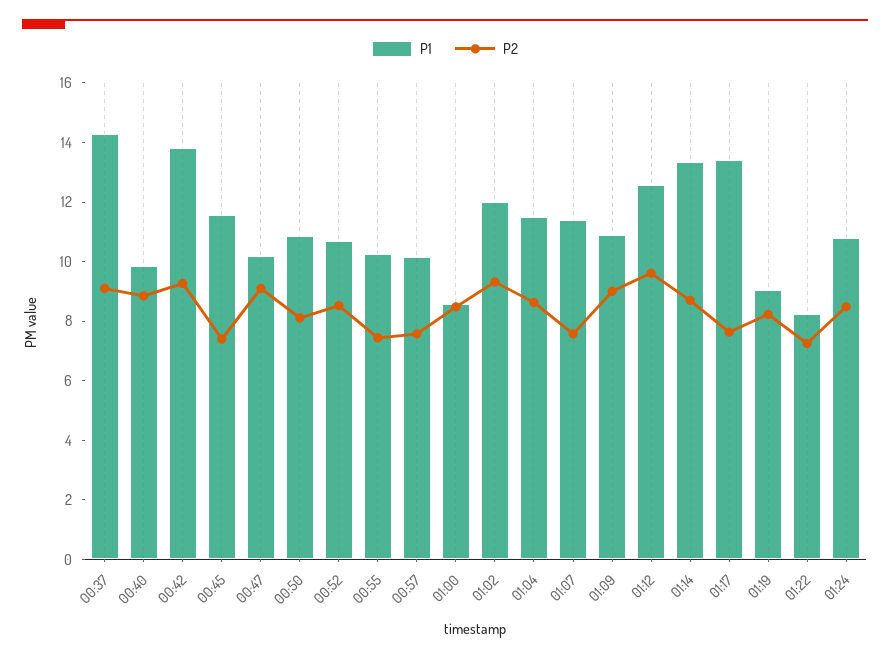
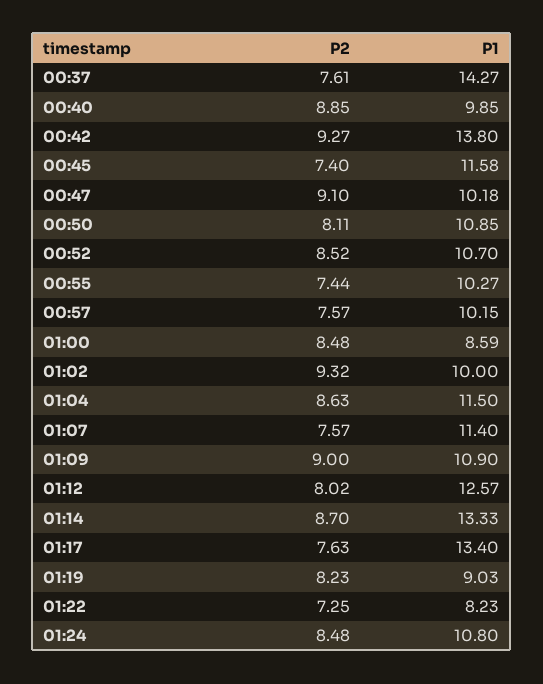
  {
    "P1": {
      "00:37": 14.27,
      "00:40": 9.85,
      "00:42": 13.8,
      "00:45": 11.58,
      "00:47": 10.18,
      "00:50": 10.85,
      "00:52": 10.7,
      "00:55": 10.27,
      "00:57": 10.15,
      "01:00": 8.59,
-     "01:02": 12,
+     "01:02": 10,
      "01:04": 11.5,
      "01:07": 11.4,
      "01:09": 10.9,
      "01:12": 12.57,
      "01:14": 13.33,
      "01:17": 13.4,
      "01:19": 9.03,
      "01:22": 8.23,
      "01:24": 10.8
    },
    "P2": {
-     "00:37": 9,
+     "00:37": 7.61,
      "00:40": 8.85,
      "00:42": 9.27,
      "00:45": 7.4,
      "00:47": 9.1,
      "00:50": 8.11,
      "00:52": 8.52,
      "00:55": 7.44,
      "00:57": 7.57,
      "01:00": 8.48,
      "01:02": 9.32,
      "01:04": 8.63,
      "01:07": 7.57,
      "01:09": 9,
-     "01:12": 9.5,
+     "01:12": 8.02,
      "01:14": 8.7,
      "01:17": 7.63,
      "01:19": 8.23,
      "01:22": 7.25,
      "01:24": 8.48
    }
  }

